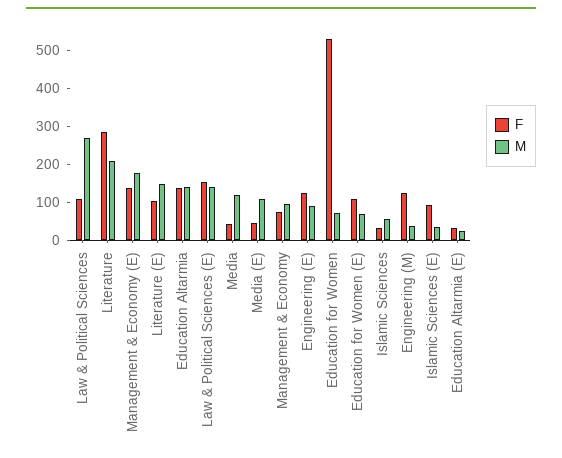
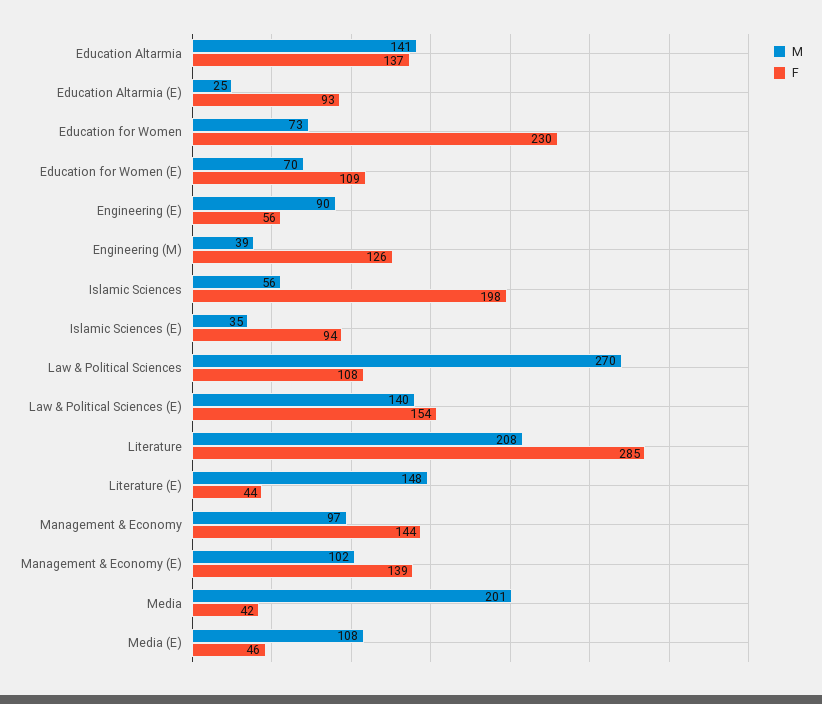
  {
    "F": {
      "Law & Political Sciences": 108,
      "Literature": 285,
      "Management & Economy (E)": 139,
-     "Literature (E)": 100,
+     "Literature (E)": 44,
      "Education Altarmia": 137,
      "Law & Political Sciences (E)": 154,
      "Media": 42,
      "Media (E)": 46,
-     "Management & Economy": 75,
+     "Management & Economy": 144,
-     "Engineering (E)": 125,
+     "Engineering (E)": 56,
-     "Education for Women": 525,
+     "Education for Women": 230,
      "Education for Women (E)": 109,
-     "Islamic Sciences": 25,
+     "Islamic Sciences": 198,
      "Engineering (M)": 126,
      "Islamic Sciences (E)": 94,
-     "Education Altarmia (E)": 25
+     "Education Altarmia (E)": 93
    },
    "M": {
      "Law & Political Sciences": 270,
      "Literature": 208,
-     "Management & Economy (E)": 175,
+     "Management & Economy (E)": 102,
      "Literature (E)": 148,
      "Education Altarmia": 141,
      "Law & Political Sciences (E)": 140,
-     "Media": 125,
+     "Media": 201,
      "Media (E)": 108,
      "Management & Economy": 97,
      "Engineering (E)": 90,
      "Education for Women": 73,
      "Education for Women (E)": 70,
      "Islamic Sciences": 56,
      "Engineering (M)": 39,
      "Islamic Sciences (E)": 35,
      "Education Altarmia (E)": 25
    }
  }

